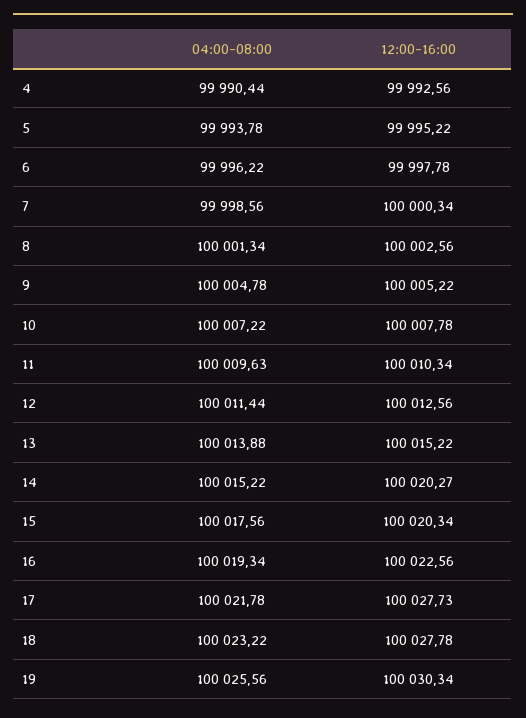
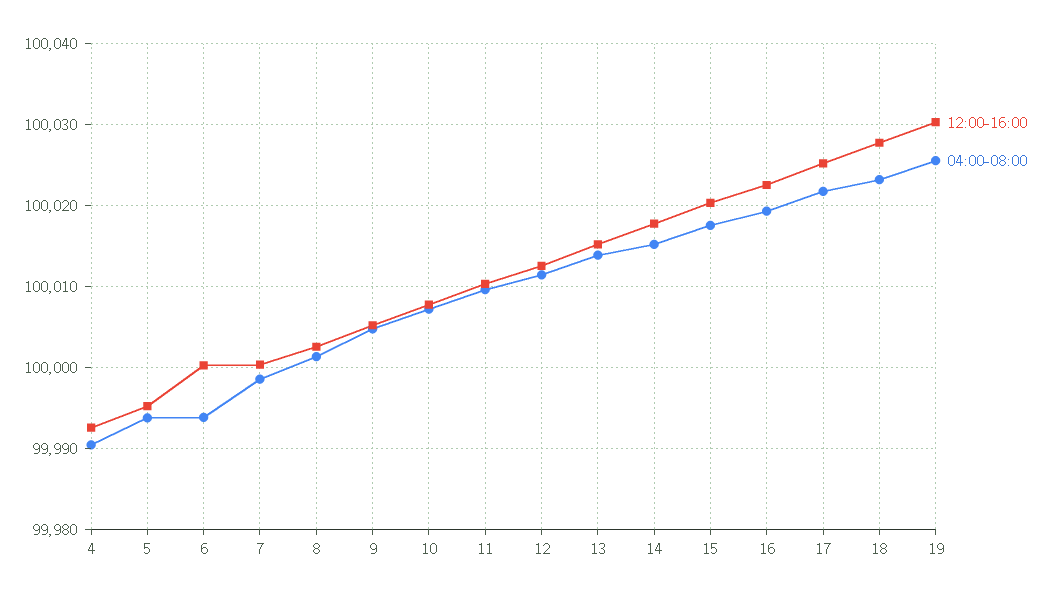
  {
    "04:00-08:00": {
      "4": 99990.44,
      "5": 99993.78,
-     "6": 99996.22,
+     "6": 99994,
      "7": 99998.56,
      "8": 100001.34,
      "9": 100004.78,
      "10": 100007.22,
      "11": 100009.63,
      "12": 100011.44,
      "13": 100013.88,
      "14": 100015.22,
      "15": 100017.56,
      "16": 100019.34,
      "17": 100021.78,
      "18": 100023.22,
      "19": 100025.56
    },
    "12:00-16:00": {
      "4": 99992.56,
      "5": 99995.22,
-     "6": 99997.78,
+     "6": 100000,
      "7": 100000.34,
      "8": 100002.56,
      "9": 100005.22,
      "10": 100007.78,
      "11": 100010.34,
      "12": 100012.56,
      "13": 100015.22,
-     "14": 100020.27,
+     "14": 100018,
      "15": 100020.34,
      "16": 100022.56,
-     "17": 100027.73,
+     "17": 100025,
      "18": 100027.78,
      "19": 100030.34
    }
  }

